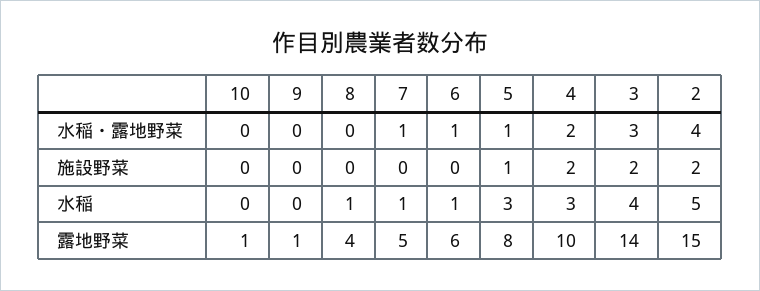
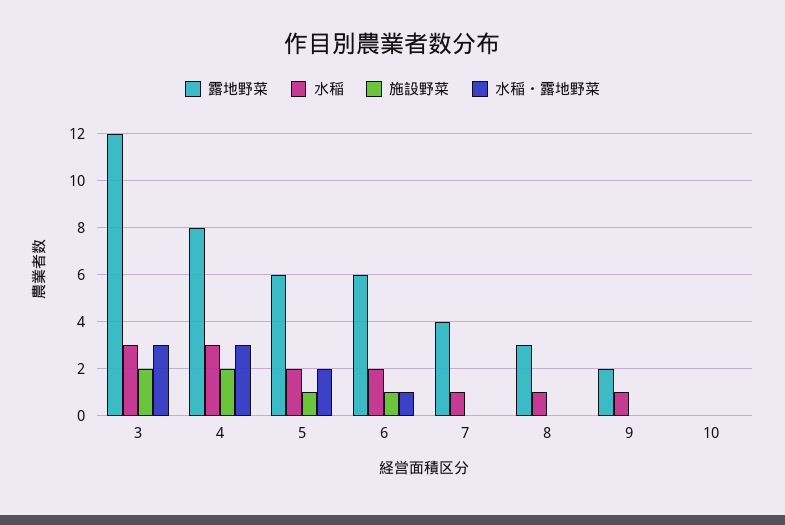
  {
    "水稲・露地野菜": {
      "10": 0,
      "9": 0,
      "8": 0,
-     "7": 1,
+     "7": 0,
      "6": 1,
-     "5": 1,
+     "5": 2,
-     "4": 2,
+     "4": 3,
-     "3": 3,
+     "3": 3
-     "2": 4
    },
    "施設野菜": {
      "10": 0,
      "9": 0,
      "8": 0,
      "7": 0,
-     "6": 0,
+     "6": 1,
      "5": 1,
      "4": 2,
-     "3": 2,
+     "3": 2
-     "2": 2
    },
    "水稲": {
      "10": 0,
-     "9": 0,
+     "9": 1,
      "8": 1,
      "7": 1,
-     "6": 1,
+     "6": 2,
-     "5": 3,
+     "5": 2,
      "4": 3,
-     "3": 4,
+     "3": 3
-     "2": 5
    },
    "露地野菜": {
-     "10": 1,
+     "10": 0,
-     "9": 1,
+     "9": 2,
-     "8": 4,
+     "8": 3,
-     "7": 5,
+     "7": 4,
      "6": 6,
-     "5": 8,
+     "5": 6,
-     "4": 10,
+     "4": 8,
-     "3": 14,
+     "3": 12
-     "2": 15
    }
  }

